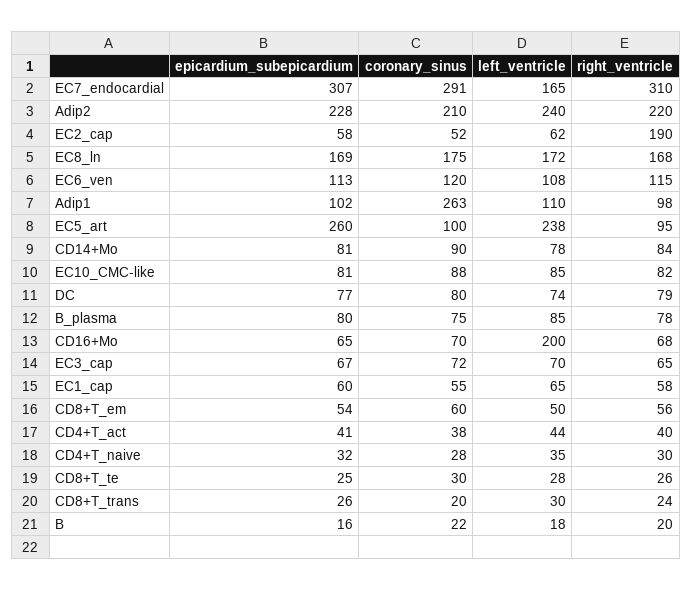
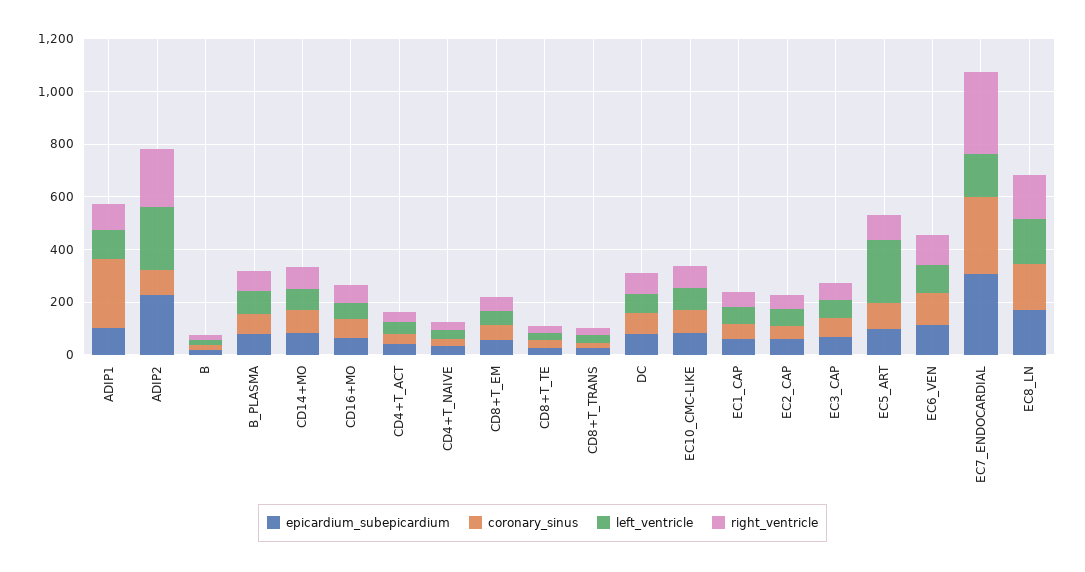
  {
    "epicardium_subepicardium": {
      "EC7_endocardial": 307,
      "Adip2": 228,
      "EC2_cap": 58,
      "EC8_ln": 169,
      "EC6_ven": 113,
      "Adip1": 102,
-     "EC5_art": 260,
+     "EC5_art": 100,
      "CD14+Mo": 81,
      "EC10_CMC-like": 81,
      "DC": 77,
      "B_plasma": 80,
      "CD16+Mo": 65,
      "EC3_cap": 67,
      "EC1_cap": 60,
      "CD8+T_em": 54,
      "CD4+T_act": 41,
      "CD4+T_naive": 32,
      "CD8+T_te": 25,
      "CD8+T_trans": 26,
      "B": 16
    },
    "coronary_sinus": {
      "EC7_endocardial": 291,
-     "Adip2": 210,
+     "Adip2": 100,
      "EC2_cap": 52,
      "EC8_ln": 175,
      "EC6_ven": 120,
      "Adip1": 263,
      "EC5_art": 100,
      "CD14+Mo": 90,
      "EC10_CMC-like": 88,
      "DC": 80,
      "B_plasma": 75,
      "CD16+Mo": 70,
      "EC3_cap": 72,
      "EC1_cap": 55,
      "CD8+T_em": 60,
      "CD4+T_act": 38,
      "CD4+T_naive": 28,
      "CD8+T_te": 30,
      "CD8+T_trans": 20,
      "B": 22
    },
    "left_ventricle": {
      "EC7_endocardial": 165,
      "Adip2": 240,
      "EC2_cap": 62,
      "EC8_ln": 172,
      "EC6_ven": 108,
      "Adip1": 110,
      "EC5_art": 238,
      "CD14+Mo": 78,
      "EC10_CMC-like": 85,
      "DC": 74,
      "B_plasma": 85,
-     "CD16+Mo": 200,
+     "CD16+Mo": 50,
      "EC3_cap": 70,
      "EC1_cap": 65,
      "CD8+T_em": 50,
      "CD4+T_act": 44,
      "CD4+T_naive": 35,
      "CD8+T_te": 28,
      "CD8+T_trans": 30,
      "B": 18
    },
    "right_ventricle": {
      "EC7_endocardial": 310,
      "Adip2": 220,
-     "EC2_cap": 190,
+     "EC2_cap": 50,
      "EC8_ln": 168,
      "EC6_ven": 115,
      "Adip1": 98,
      "EC5_art": 95,
      "CD14+Mo": 84,
      "EC10_CMC-like": 82,
      "DC": 79,
      "B_plasma": 78,
      "CD16+Mo": 68,
      "EC3_cap": 65,
      "EC1_cap": 58,
      "CD8+T_em": 56,
      "CD4+T_act": 40,
      "CD4+T_naive": 30,
      "CD8+T_te": 26,
      "CD8+T_trans": 24,
      "B": 20
    }
  }

